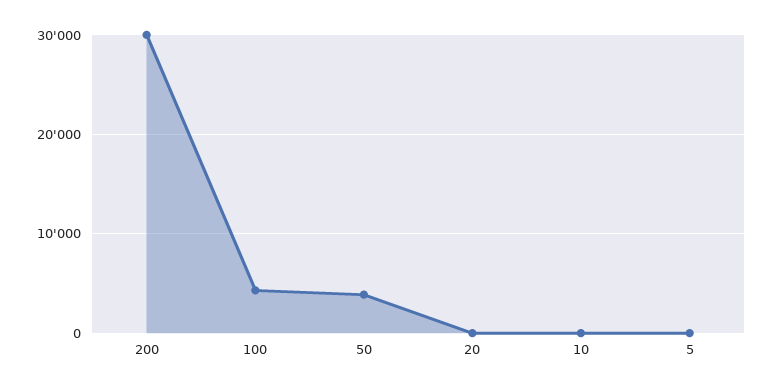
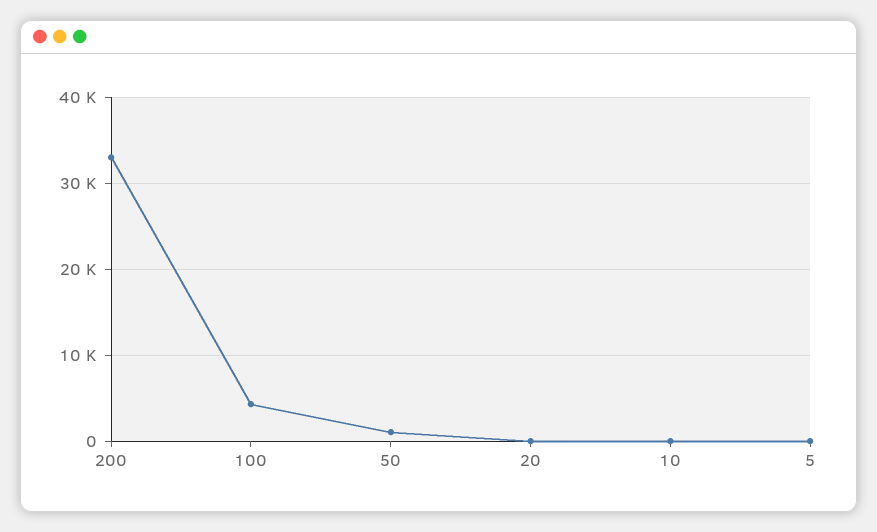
  {
-   "200": 30000,
+   "200": 33000,
    "100": 4000,
-   "50": 4000,
+   "50": 1000,
    "20": 0,
    "10": 0,
    "5": 0
  }

